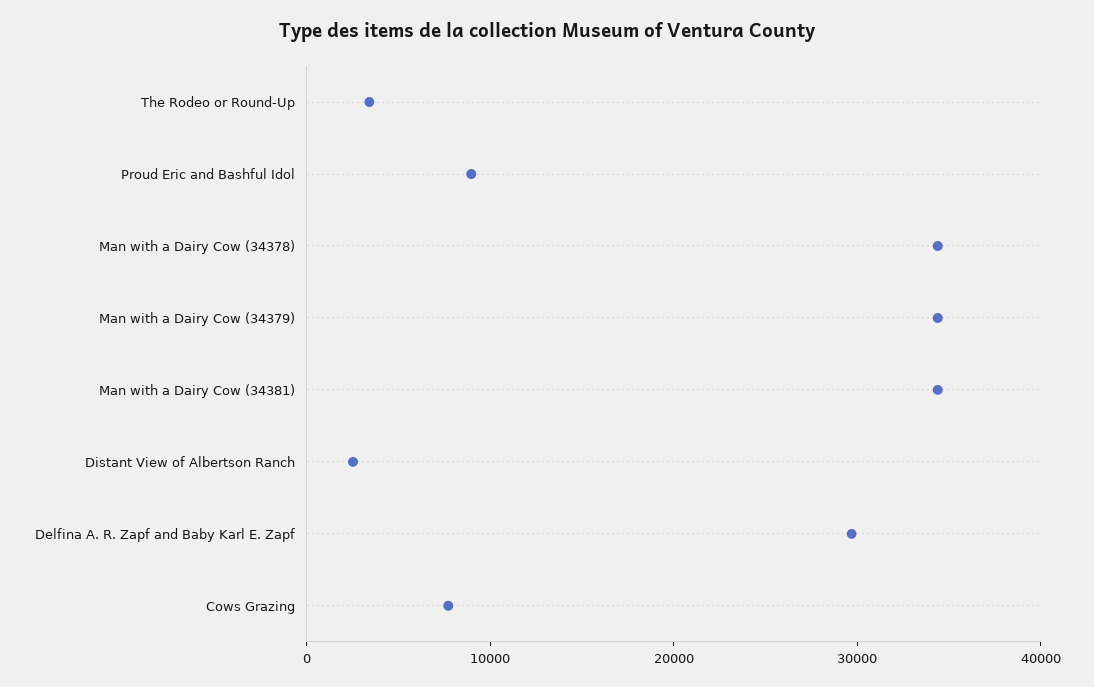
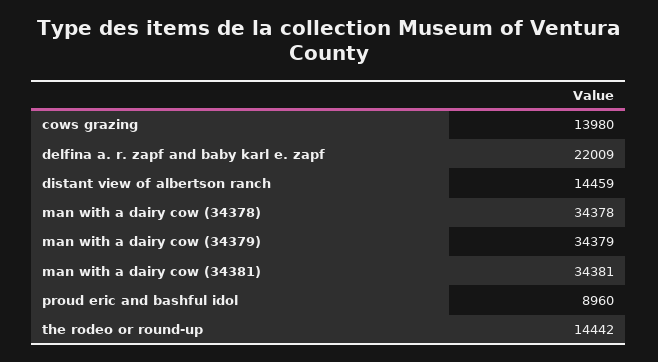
  {
-   "The Rodeo or Round-Up": 4000,
+   "The Rodeo or Round-Up": 14442,
    "Proud Eric and Bashful Idol": 8960,
    "Man with a Dairy Cow (34378)": 34378,
    "Man with a Dairy Cow (34379)": 34379,
    "Man with a Dairy Cow (34381)": 34381,
-   "Distant View of Albertson Ranch": 2000,
+   "Distant View of Albertson Ranch": 14459,
-   "Delfina A. R. Zapf and Baby Karl E. Zapf": 30000,
+   "Delfina A. R. Zapf and Baby Karl E. Zapf": 22009,
-   "Cows Grazing": 8000
+   "Cows Grazing": 13980
  }

